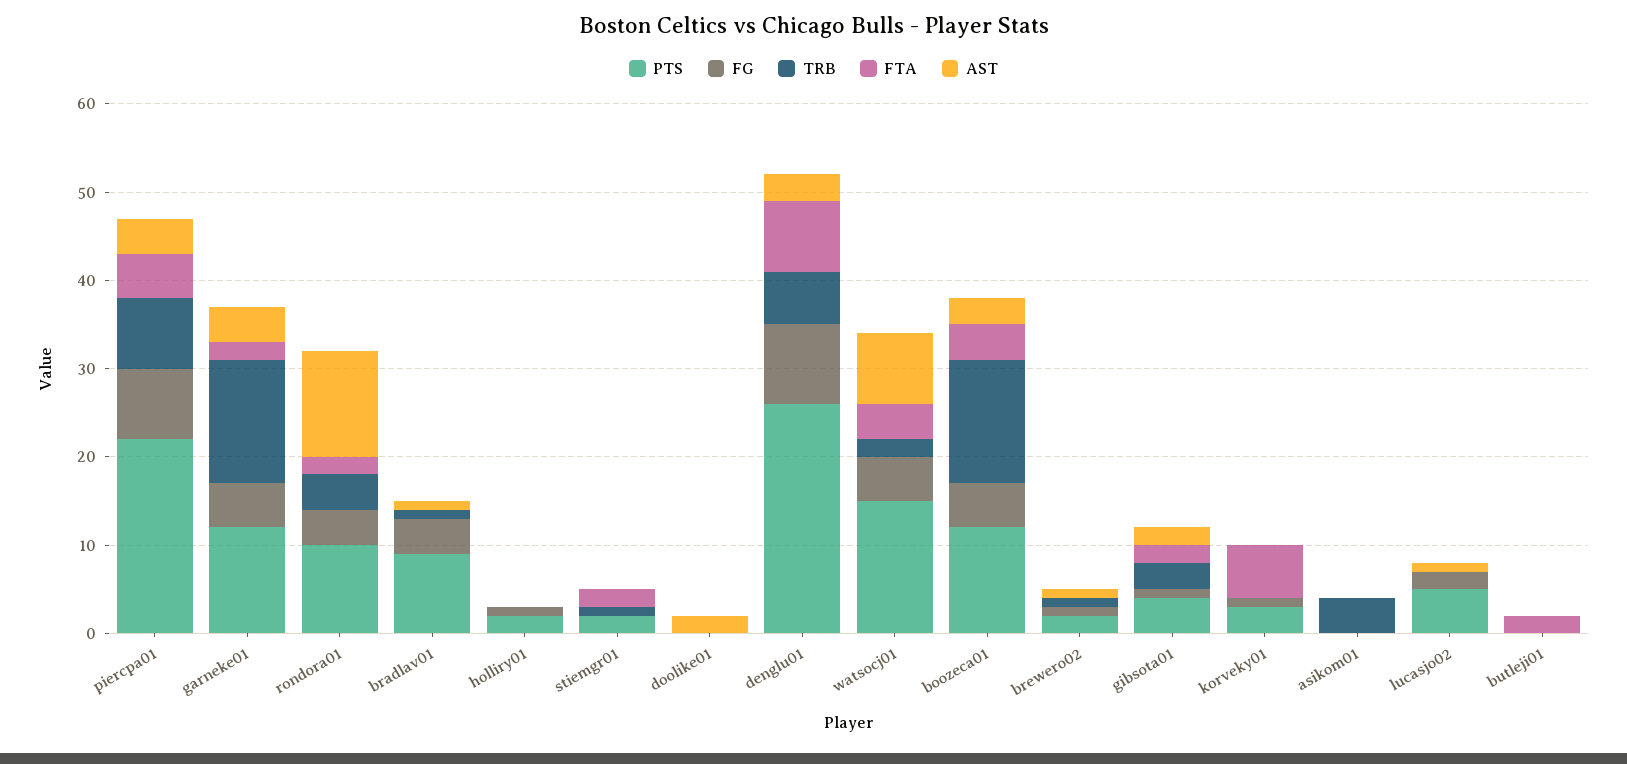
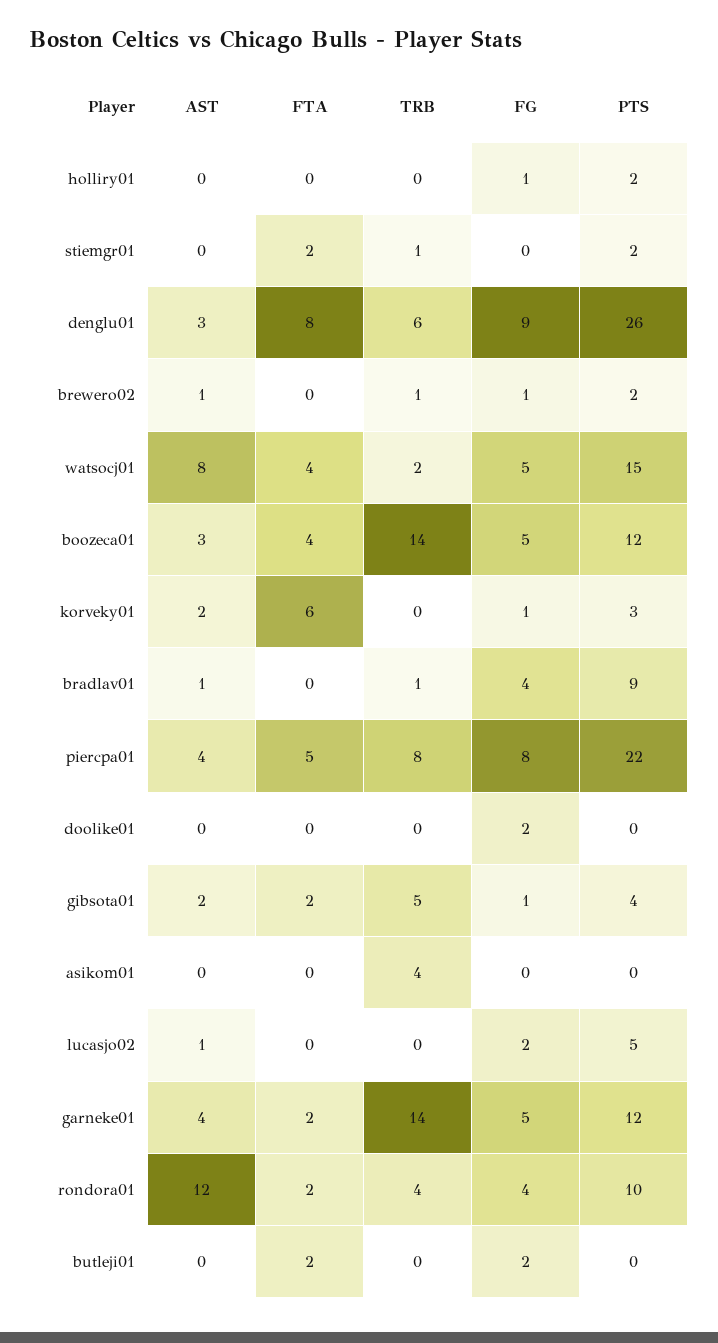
  {
    "PTS": {
      "piercpa01": 22,
      "garneke01": 12,
      "rondora01": 10,
      "bradlav01": 9,
      "holliry01": 2,
      "stiemgr01": 2,
      "doolike01": 0,
      "denglu01": 26,
      "watsocj01": 15,
      "boozeca01": 12,
      "brewero02": 2,
      "gibsota01": 4,
      "korveky01": 3,
      "asikom01": 0,
      "lucasjo02": 5,
      "butleji01": 0
    },
    "FG": {
      "piercpa01": 8,
      "garneke01": 5,
      "rondora01": 4,
      "bradlav01": 4,
      "holliry01": 1,
      "stiemgr01": 0,
-     "doolike01": 0,
+     "doolike01": 2,
      "denglu01": 9,
      "watsocj01": 5,
      "boozeca01": 5,
      "brewero02": 1,
      "gibsota01": 1,
      "korveky01": 1,
      "asikom01": 0,
      "lucasjo02": 2,
-     "butleji01": 0
+     "butleji01": 2
    },
    "TRB": {
      "piercpa01": 8,
      "garneke01": 14,
      "rondora01": 4,
      "bradlav01": 1,
      "holliry01": 0,
      "stiemgr01": 1,
      "doolike01": 0,
      "denglu01": 6,
      "watsocj01": 2,
      "boozeca01": 14,
      "brewero02": 1,
-     "gibsota01": 3,
+     "gibsota01": 5,
      "korveky01": 0,
      "asikom01": 4,
      "lucasjo02": 0,
      "butleji01": 0
    },
    "FTA": {
      "piercpa01": 5,
      "garneke01": 2,
      "rondora01": 2,
      "bradlav01": 0,
      "holliry01": 0,
      "stiemgr01": 2,
      "doolike01": 0,
      "denglu01": 8,
      "watsocj01": 4,
      "boozeca01": 4,
      "brewero02": 0,
      "gibsota01": 2,
      "korveky01": 6,
      "asikom01": 0,
      "lucasjo02": 0,
      "butleji01": 2
    },
    "AST": {
      "piercpa01": 4,
      "garneke01": 4,
      "rondora01": 12,
      "bradlav01": 1,
      "holliry01": 0,
      "stiemgr01": 0,
-     "doolike01": 2,
+     "doolike01": 0,
      "denglu01": 3,
      "watsocj01": 8,
      "boozeca01": 3,
      "brewero02": 1,
      "gibsota01": 2,
-     "korveky01": 0,
+     "korveky01": 2,
      "asikom01": 0,
      "lucasjo02": 1,
      "butleji01": 0
    }
  }

